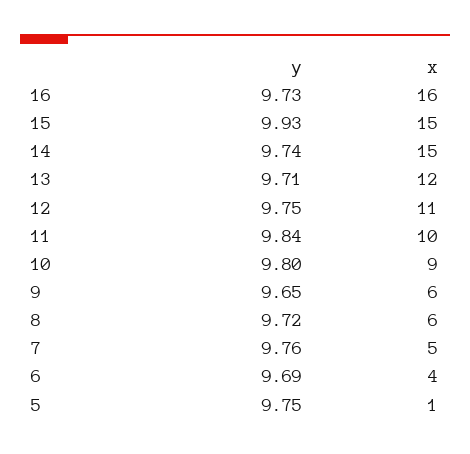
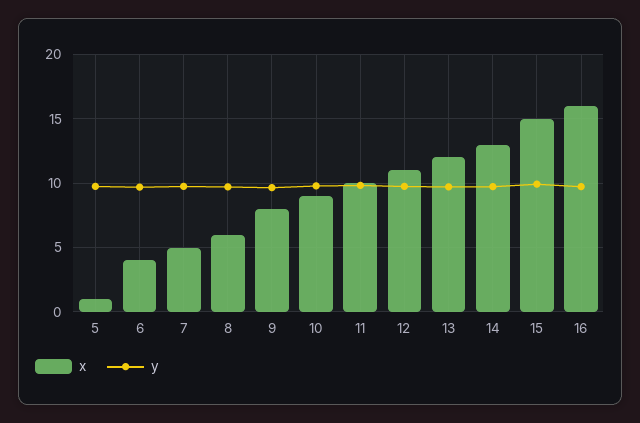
  {
    "y": {
      "16": 9.73,
      "15": 9.93,
      "14": 9.74,
      "13": 9.71,
      "12": 9.75,
      "11": 9.84,
      "10": 9.8,
      "9": 9.65,
      "8": 9.72,
      "7": 9.76,
      "6": 9.69,
      "5": 9.75
    },
    "x": {
      "16": 16,
      "15": 15,
-     "14": 15,
+     "14": 13,
      "13": 12,
      "12": 11,
      "11": 10,
      "10": 9,
-     "9": 6,
+     "9": 8,
      "8": 6,
      "7": 5,
      "6": 4,
      "5": 1
    }
  }

